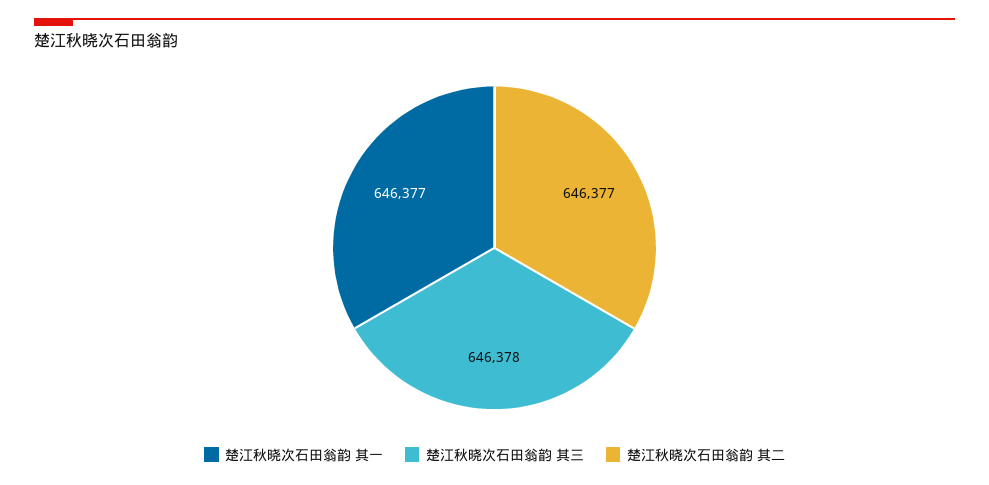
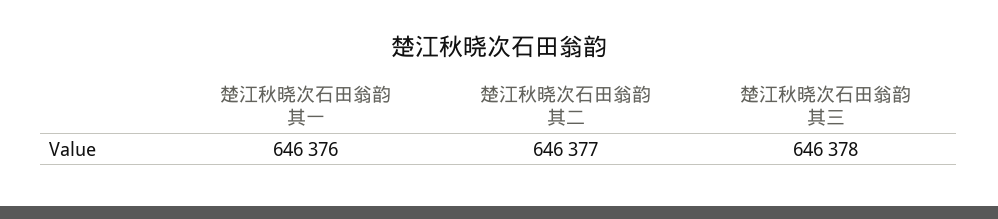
  {
-   "楚江秋晓次石田翁韵 其一": 646377,
+   "楚江秋晓次石田翁韵 其一": 646376,
    "楚江秋晓次石田翁韵 其三": 646378,
    "楚江秋晓次石田翁韵 其二": 646377
  }

